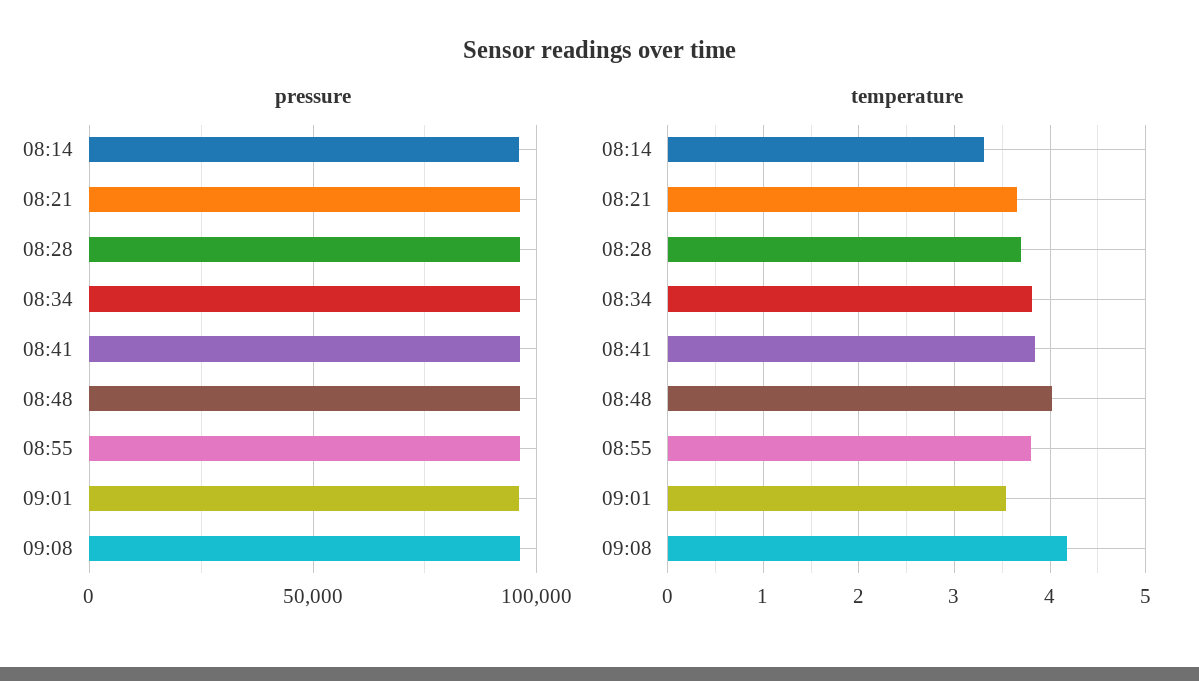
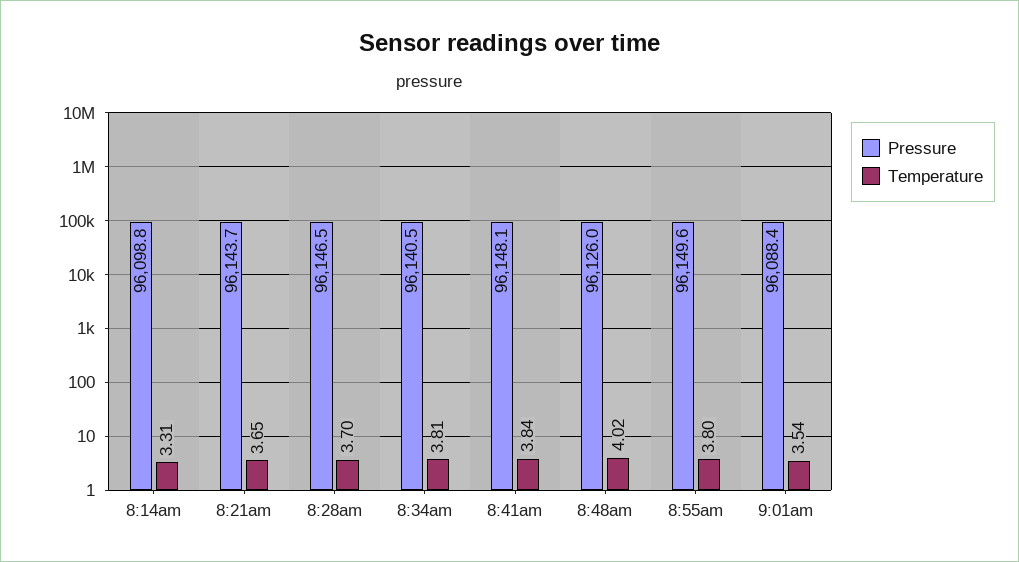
  {
    "pressure": {
      "08:14": 96098.8,
      "08:21": 96143.7,
      "08:28": 96146.5,
      "08:34": 96140.5,
      "08:41": 96148.1,
      "08:48": 96126,
      "08:55": 96149.6,
-     "09:01": 96088.4,
+     "09:01": 96088.4
-     "09:08": 95000
    },
    "temperature": {
      "08:14": 3.31,
      "08:21": 3.65,
      "08:28": 3.7,
      "08:34": 3.81,
      "08:41": 3.84,
      "08:48": 4.02,
      "08:55": 3.8,
-     "09:01": 3.54,
+     "09:01": 3.54
-     "09:08": 4.2
    }
  }

